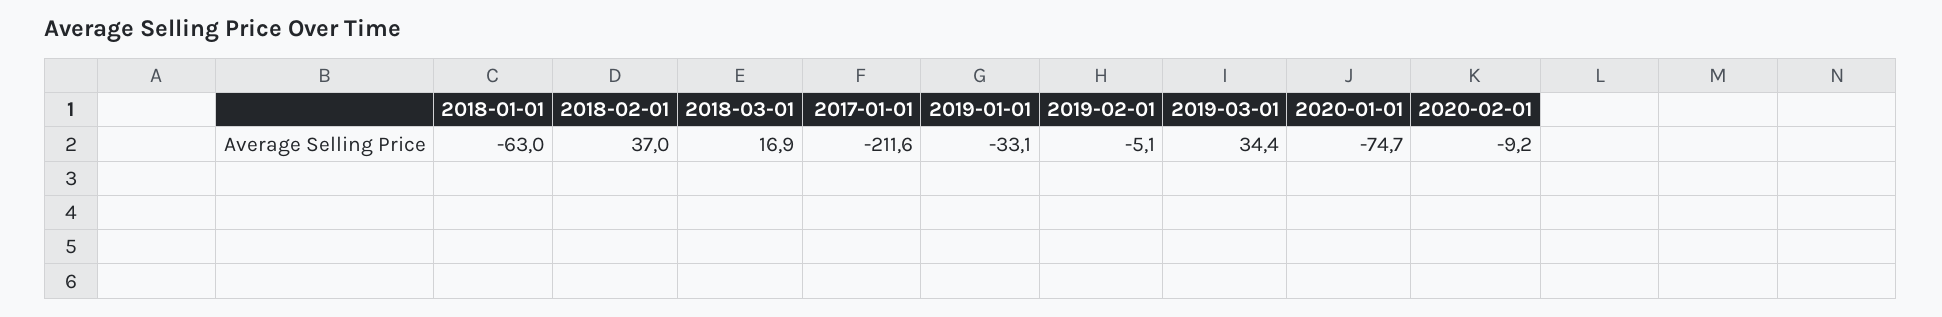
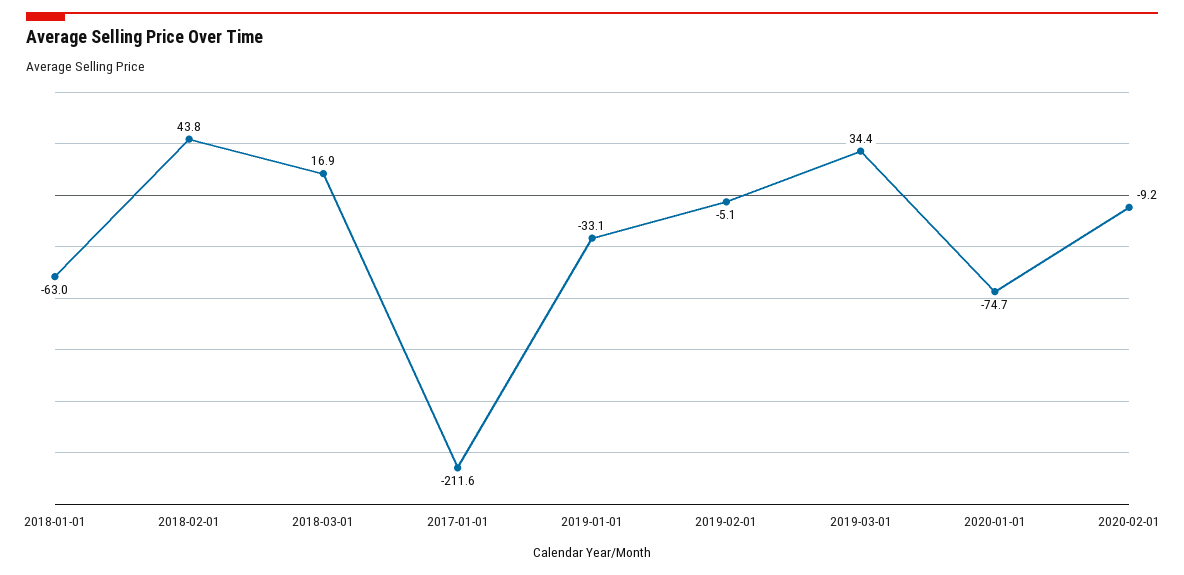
  {
    "2018-01-01": -63,
-   "2018-02-01": 37,
+   "2018-02-01": 43.8,
    "2018-03-01": 16.9,
    "2017-01-01": -211.6,
    "2019-01-01": -33.1,
    "2019-02-01": -5.1,
    "2019-03-01": 34.4,
    "2020-01-01": -74.7,
    "2020-02-01": -9.2
  }

